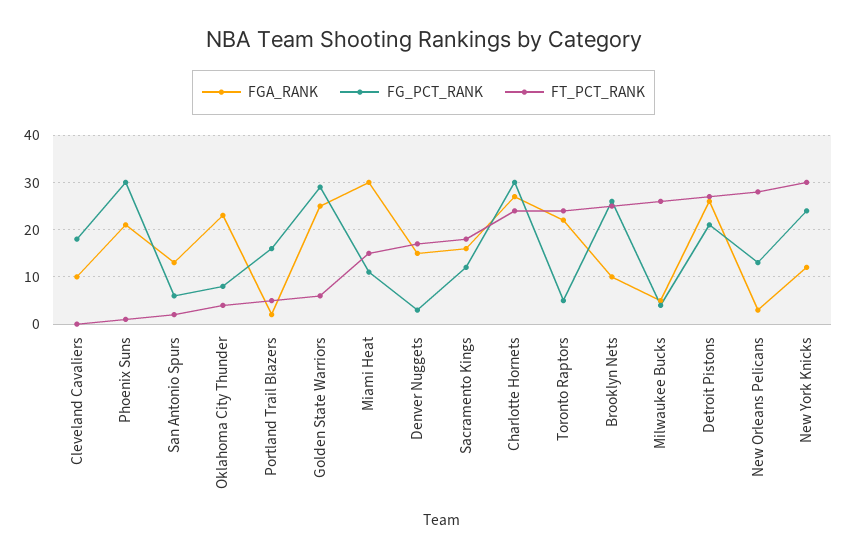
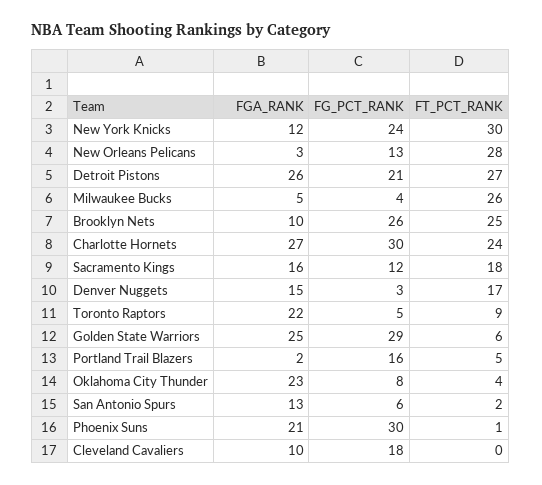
  {
    "FGA_RANK": {
      "Cleveland Cavaliers": 10,
      "Phoenix Suns": 21,
      "San Antonio Spurs": 13,
      "Oklahoma City Thunder": 23,
      "Portland Trail Blazers": 2,
      "Golden State Warriors": 25,
-     "Miami Heat": 30,
      "Denver Nuggets": 15,
      "Sacramento Kings": 16,
      "Charlotte Hornets": 27,
      "Toronto Raptors": 22,
      "Brooklyn Nets": 10,
      "Milwaukee Bucks": 5,
      "Detroit Pistons": 26,
      "New Orleans Pelicans": 3,
      "New York Knicks": 12
    },
    "FG_PCT_RANK": {
      "Cleveland Cavaliers": 18,
      "Phoenix Suns": 30,
      "San Antonio Spurs": 6,
      "Oklahoma City Thunder": 8,
      "Portland Trail Blazers": 16,
      "Golden State Warriors": 29,
-     "Miami Heat": 10,
      "Denver Nuggets": 3,
      "Sacramento Kings": 12,
      "Charlotte Hornets": 30,
      "Toronto Raptors": 5,
      "Brooklyn Nets": 26,
      "Milwaukee Bucks": 4,
      "Detroit Pistons": 21,
      "New Orleans Pelicans": 13,
      "New York Knicks": 24
    },
    "FT_PCT_RANK": {
      "Cleveland Cavaliers": 0,
      "Phoenix Suns": 1,
      "San Antonio Spurs": 2,
      "Oklahoma City Thunder": 4,
      "Portland Trail Blazers": 5,
      "Golden State Warriors": 6,
-     "Miami Heat": 15,
      "Denver Nuggets": 17,
      "Sacramento Kings": 18,
      "Charlotte Hornets": 24,
-     "Toronto Raptors": 25,
+     "Toronto Raptors": 9,
      "Brooklyn Nets": 25,
      "Milwaukee Bucks": 26,
      "Detroit Pistons": 27,
      "New Orleans Pelicans": 28,
      "New York Knicks": 30
    }
  }

